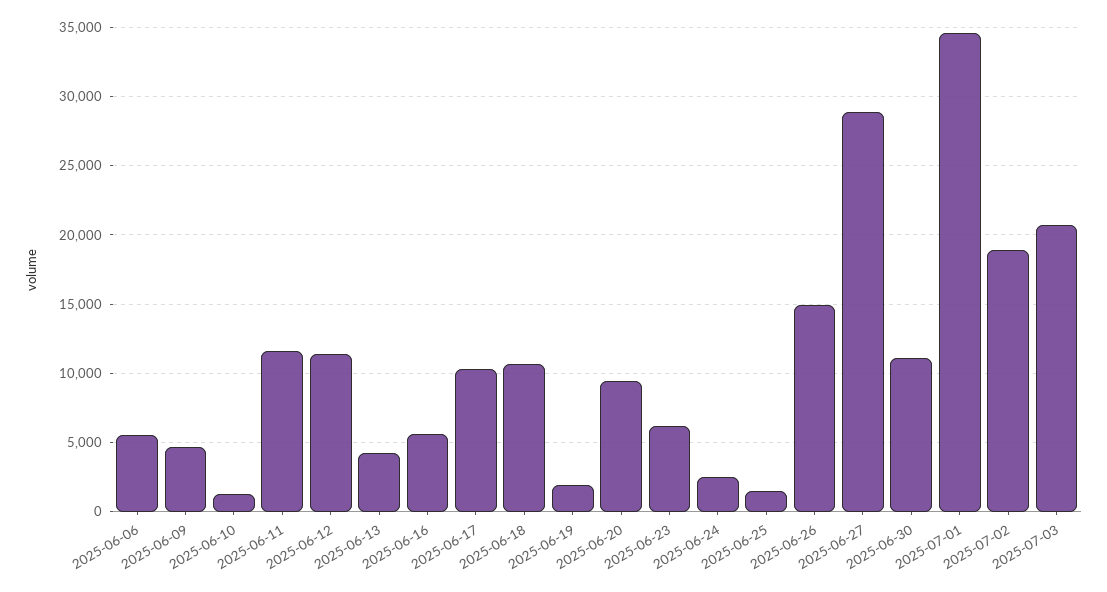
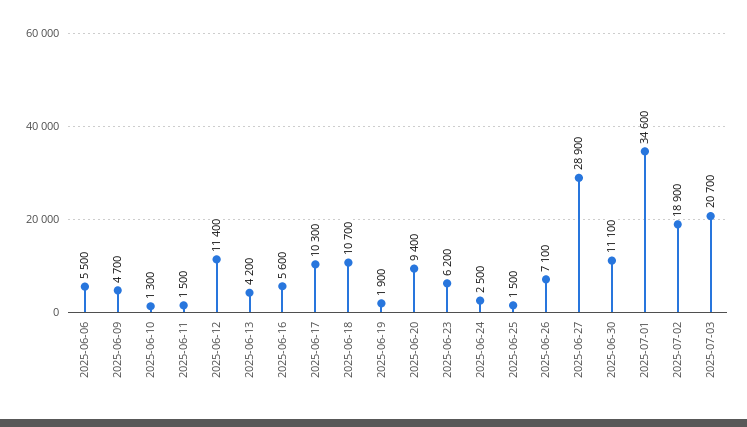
  {
    "2025-06-06": 5500,
    "2025-06-09": 4700,
    "2025-06-10": 1300,
-   "2025-06-11": 11500,
+   "2025-06-11": 1500,
    "2025-06-12": 11400,
    "2025-06-13": 4200,
    "2025-06-16": 5600,
    "2025-06-17": 10300,
    "2025-06-18": 10700,
    "2025-06-19": 1900,
    "2025-06-20": 9400,
    "2025-06-23": 6200,
    "2025-06-24": 2500,
    "2025-06-25": 1500,
-   "2025-06-26": 15000,
+   "2025-06-26": 7100,
    "2025-06-27": 28900,
    "2025-06-30": 11100,
    "2025-07-01": 34600,
    "2025-07-02": 18900,
    "2025-07-03": 20700
  }

